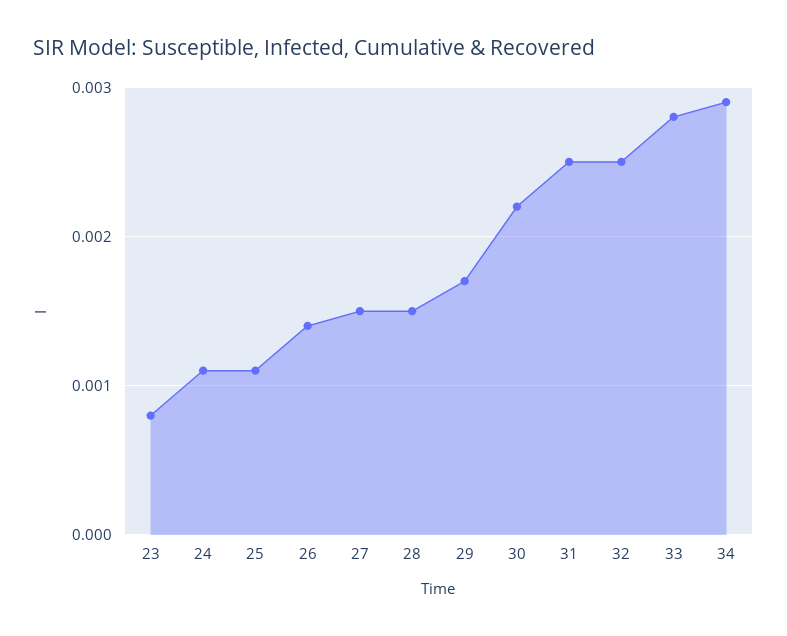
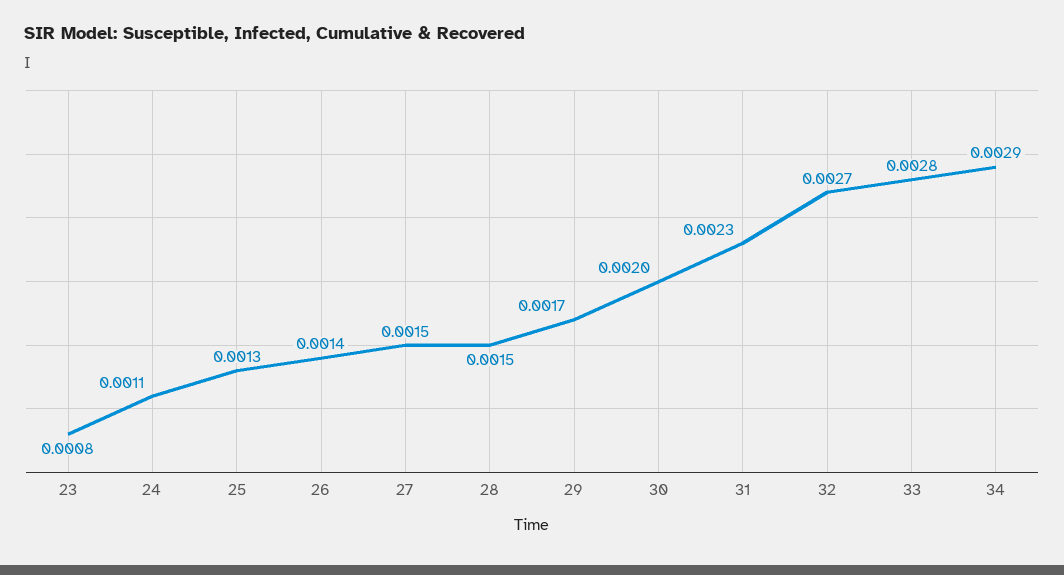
  {
    "23": 0.0008,
    "24": 0.0011,
-   "25": 0.0011,
+   "25": 0.0013,
    "26": 0.0014,
    "27": 0.0015,
    "28": 0.0015,
    "29": 0.0017,
-   "30": 0.0022,
+   "30": 0.002,
-   "31": 0.0025,
+   "31": 0.0023,
-   "32": 0.0025,
+   "32": 0.0027,
    "33": 0.0028,
    "34": 0.0029
  }

